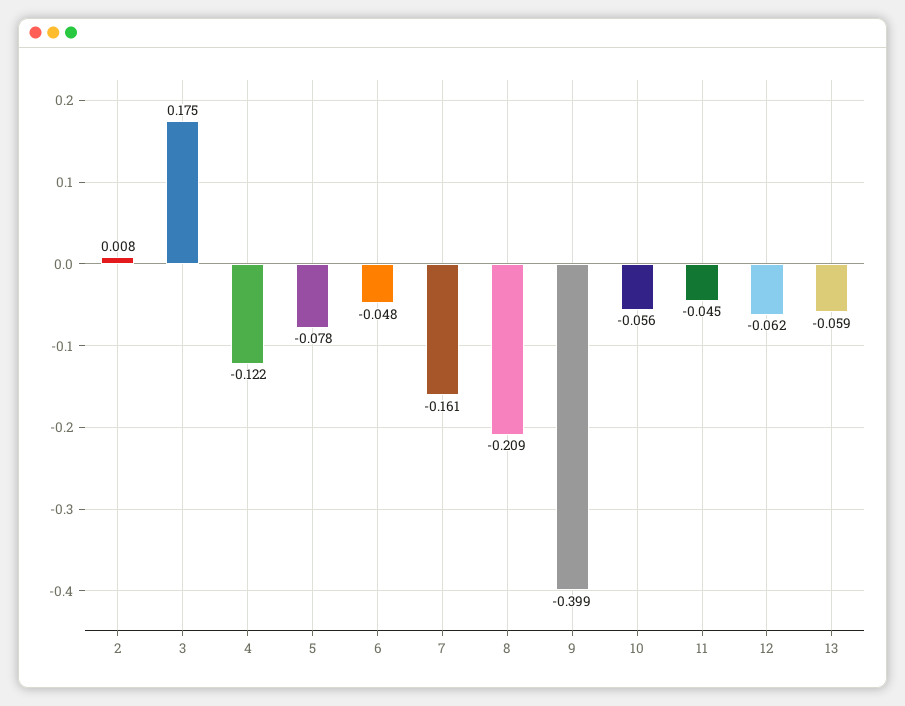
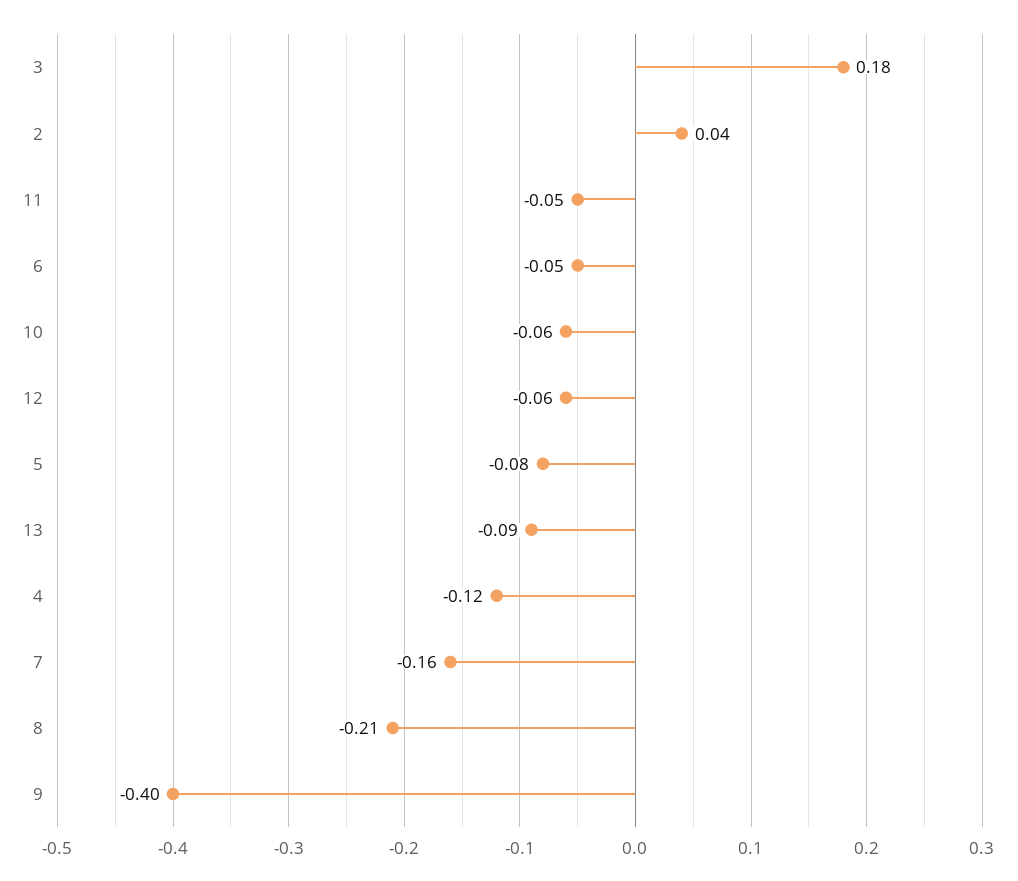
  {
-   "2": 0.008,
+   "2": 0.04,
    "3": 0.175,
    "4": -0.122,
    "5": -0.078,
    "6": -0.048,
    "7": -0.161,
    "8": -0.209,
    "9": -0.399,
    "10": -0.056,
    "11": -0.045,
    "12": -0.062,
-   "13": -0.059
+   "13": -0.09
  }

